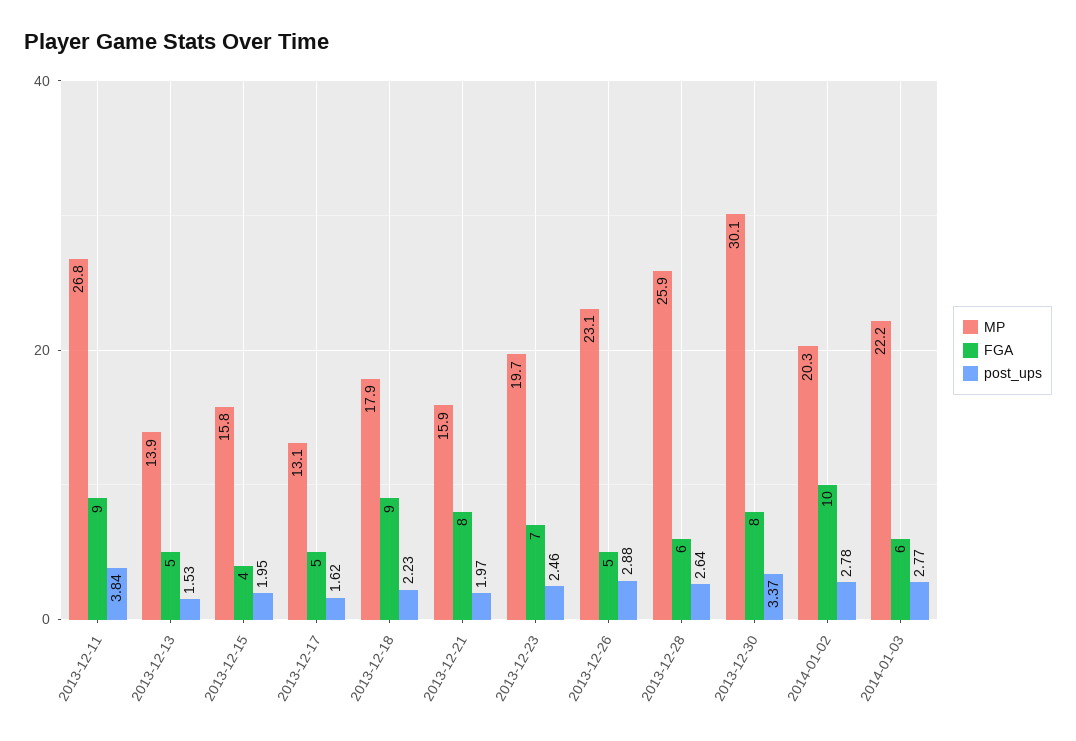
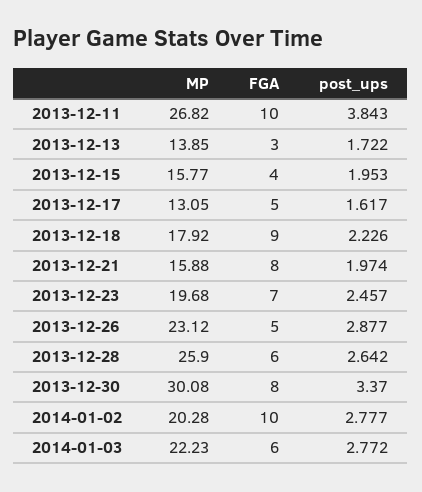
  {
    "MP": {
      "2013-12-11": 26.82,
      "2013-12-13": 13.85,
      "2013-12-15": 15.77,
      "2013-12-17": 13.05,
      "2013-12-18": 17.92,
      "2013-12-21": 15.88,
      "2013-12-23": 19.68,
      "2013-12-26": 23.12,
      "2013-12-28": 25.9,
      "2013-12-30": 30.08,
      "2014-01-02": 20.28,
      "2014-01-03": 22.23
    },
    "FGA": {
-     "2013-12-11": 9,
+     "2013-12-11": 10,
-     "2013-12-13": 5,
+     "2013-12-13": 3,
      "2013-12-15": 4,
      "2013-12-17": 5,
      "2013-12-18": 9,
      "2013-12-21": 8,
      "2013-12-23": 7,
      "2013-12-26": 5,
      "2013-12-28": 6,
      "2013-12-30": 8,
      "2014-01-02": 10,
      "2014-01-03": 6
    },
    "post_ups": {
      "2013-12-11": 3.843,
-     "2013-12-13": 1.53,
+     "2013-12-13": 1.722,
      "2013-12-15": 1.953,
      "2013-12-17": 1.617,
      "2013-12-18": 2.226,
      "2013-12-21": 1.974,
      "2013-12-23": 2.457,
      "2013-12-26": 2.877,
      "2013-12-28": 2.642,
      "2013-12-30": 3.37,
      "2014-01-02": 2.777,
      "2014-01-03": 2.772
    }
  }

